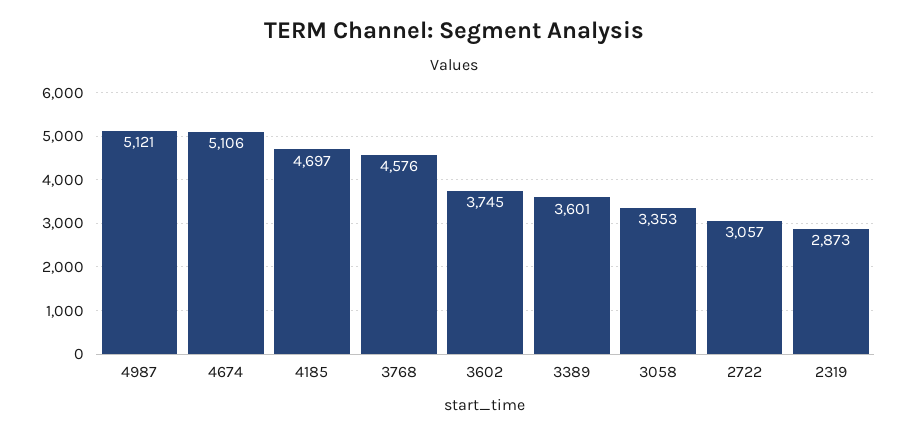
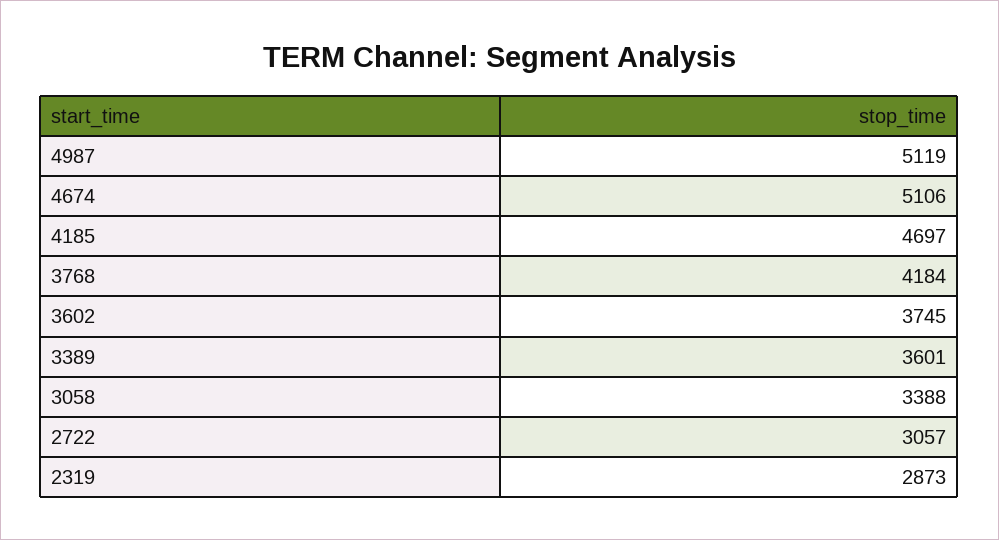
  {
-   "4987": 5121,
+   "4987": 5119,
    "4674": 5106,
    "4185": 4697,
-   "3768": 4576,
+   "3768": 4184,
    "3602": 3745,
    "3389": 3601,
-   "3058": 3353,
+   "3058": 3388,
    "2722": 3057,
    "2319": 2873
  }

